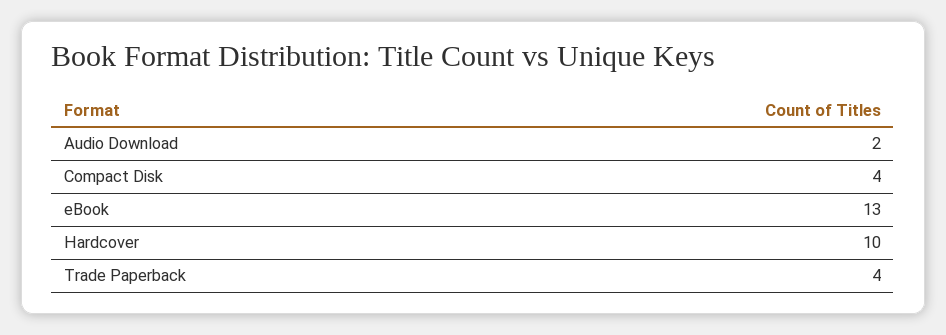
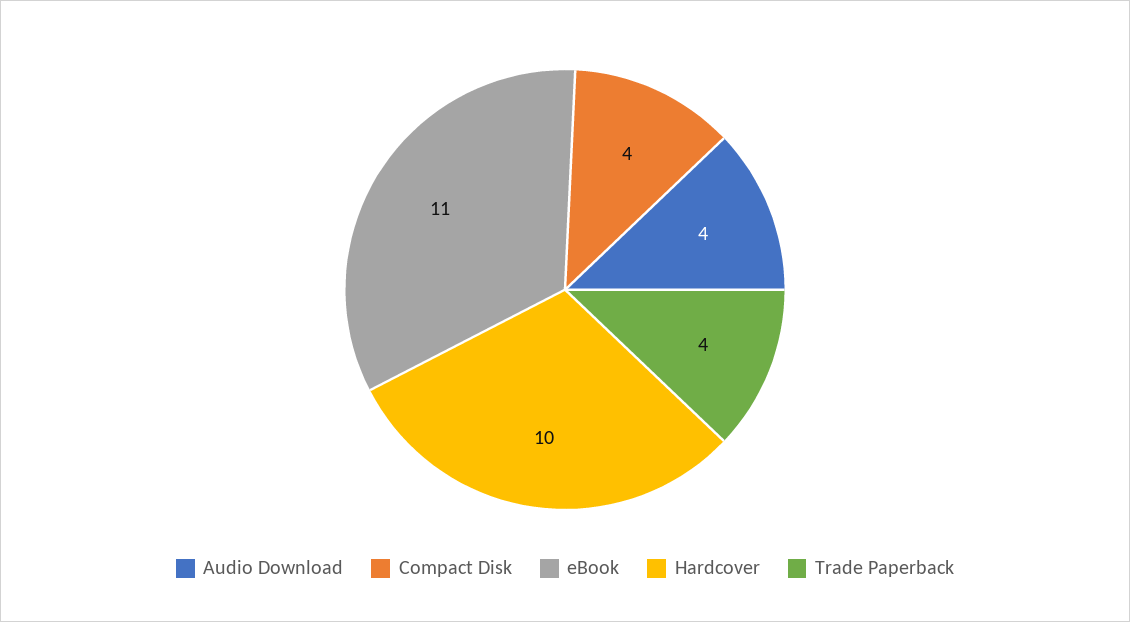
  {
-   "Audio Download": 2,
+   "Audio Download": 4,
    "Compact Disk": 4,
-   "eBook": 13,
+   "eBook": 11,
    "Hardcover": 10,
    "Trade Paperback": 4
  }

